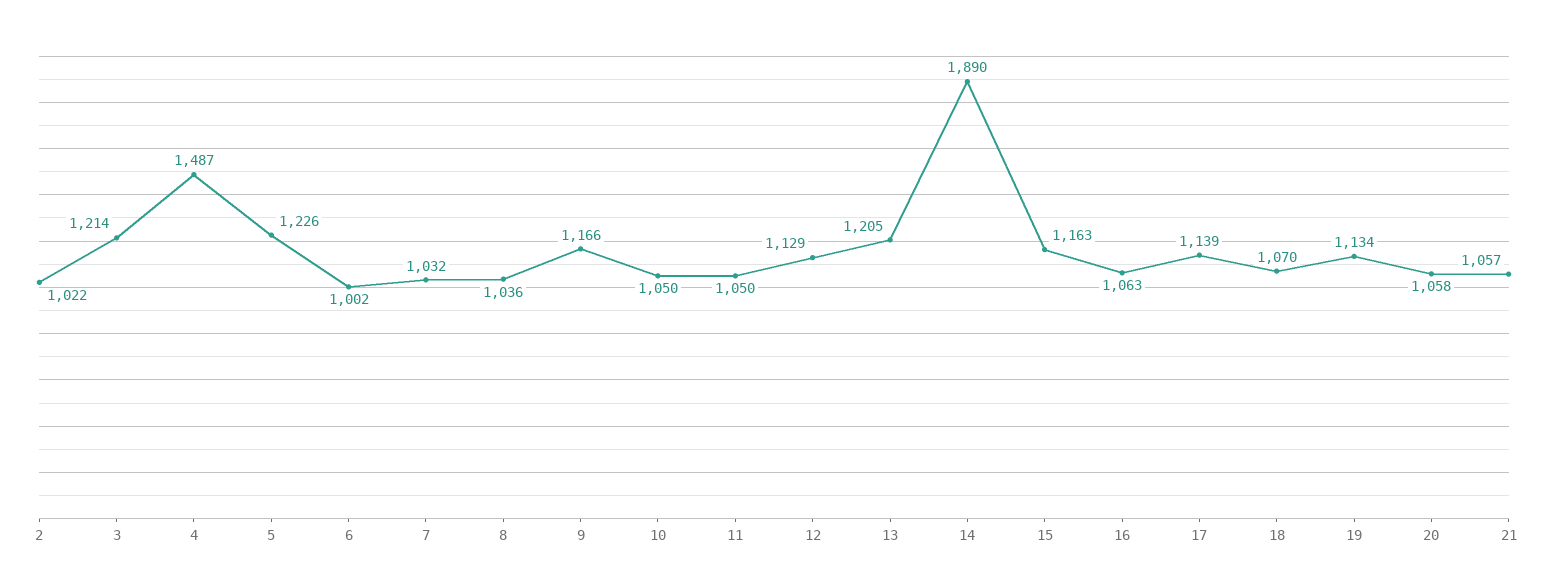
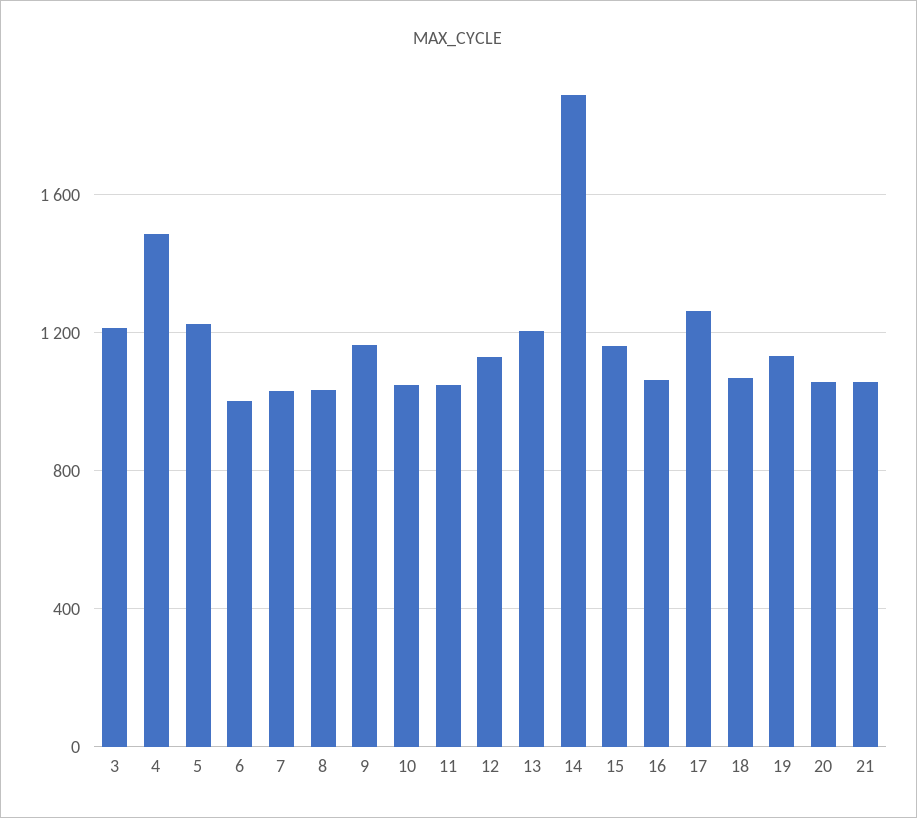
  {
-   "2": 1022,
    "3": 1214,
    "4": 1487,
    "5": 1226,
    "6": 1002,
    "7": 1032,
    "8": 1036,
    "9": 1166,
    "10": 1050,
    "11": 1050,
    "12": 1129,
    "13": 1205,
    "14": 1890,
    "15": 1163,
    "16": 1063,
-   "17": 1139,
+   "17": 1250,
    "18": 1070,
    "19": 1134,
    "20": 1058,
    "21": 1057
  }

